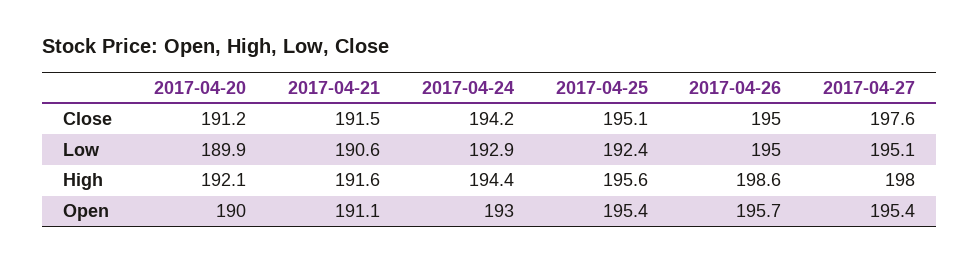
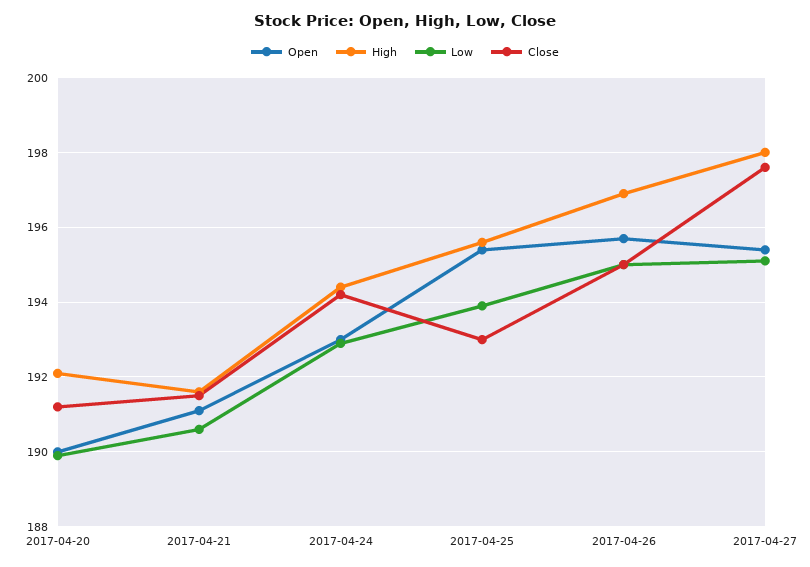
  {
    "Close": {
      "2017-04-20": 191.2,
      "2017-04-21": 191.5,
      "2017-04-24": 194.2,
-     "2017-04-25": 195.1,
+     "2017-04-25": 193,
      "2017-04-26": 195,
      "2017-04-27": 197.6
    },
    "Low": {
      "2017-04-20": 189.9,
      "2017-04-21": 190.6,
      "2017-04-24": 192.9,
-     "2017-04-25": 192.4,
+     "2017-04-25": 194,
      "2017-04-26": 195,
      "2017-04-27": 195.1
    },
    "High": {
      "2017-04-20": 192.1,
      "2017-04-21": 191.6,
      "2017-04-24": 194.4,
      "2017-04-25": 195.6,
-     "2017-04-26": 198.6,
+     "2017-04-26": 197,
      "2017-04-27": 198
    },
    "Open": {
      "2017-04-20": 190,
      "2017-04-21": 191.1,
      "2017-04-24": 193,
      "2017-04-25": 195.4,
      "2017-04-26": 195.7,
      "2017-04-27": 195.4
    }
  }

